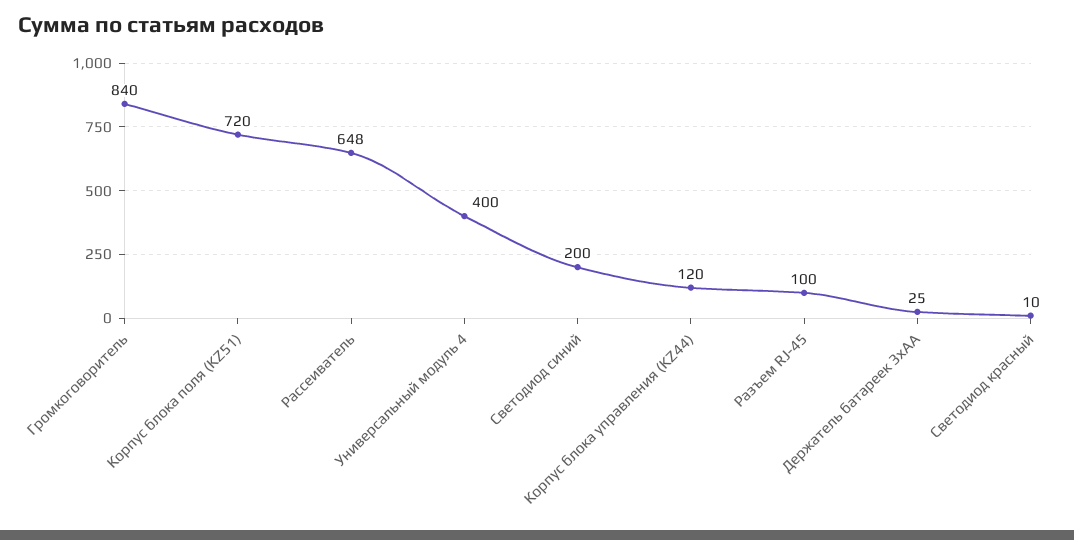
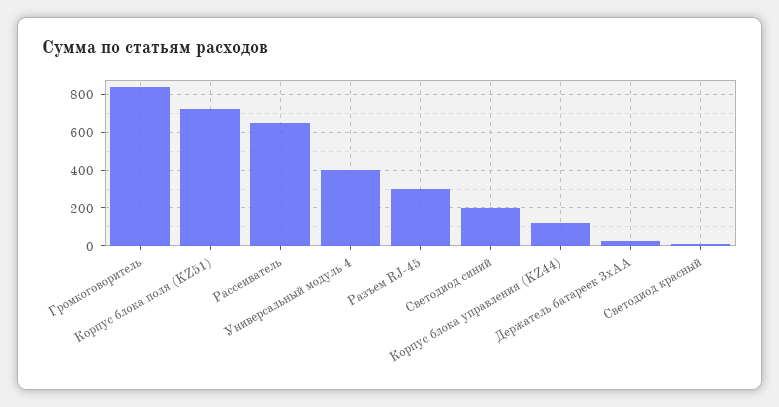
  {
    "Громкоговоритель": 840,
    "Корпус блока поля (KZ51)": 720,
    "Рассеиватель": 648,
    "Универсальный модуль 4": 400,
    "Светодиод синий": 200,
    "Корпус блока управления (KZ44)": 120,
-   "Разъем RJ-45": 100,
+   "Разъем RJ-45": 300,
    "Держатель батареек 3хАА": 25,
    "Светодиод красный": 10
  }

